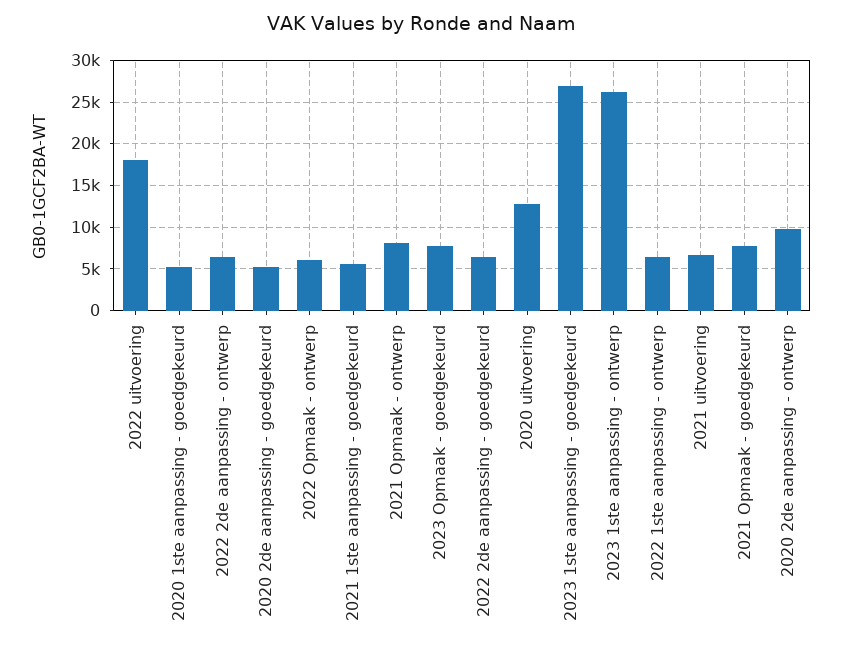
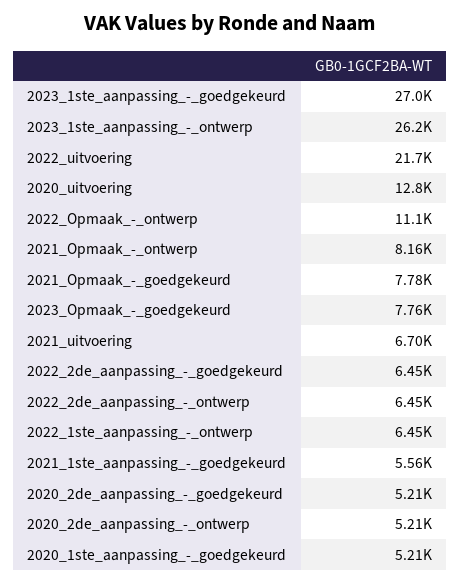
  {
-   "2022 uitvoering": 18000,
+   "2022 uitvoering": 21700,
    "2020 1ste aanpassing - goedgekeurd": 5210,
    "2022 2de aanpassing - ontwerp": 6450,
    "2020 2de aanpassing - goedgekeurd": 5210,
-   "2022 Opmaak - ontwerp": 6000,
+   "2022 Opmaak - ontwerp": 11100,
    "2021 1ste aanpassing - goedgekeurd": 5560,
    "2021 Opmaak - ontwerp": 8160,
    "2023 Opmaak - goedgekeurd": 7760,
    "2022 2de aanpassing - goedgekeurd": 6450,
    "2020 uitvoering": 12800,
    "2023 1ste aanpassing - goedgekeurd": 27000,
    "2023 1ste aanpassing - ontwerp": 26200,
    "2022 1ste aanpassing - ontwerp": 6450,
    "2021 uitvoering": 6700,
    "2021 Opmaak - goedgekeurd": 7780,
-   "2020 2de aanpassing - ontwerp": 10000
+   "2020 2de aanpassing - ontwerp": 5210
  }

